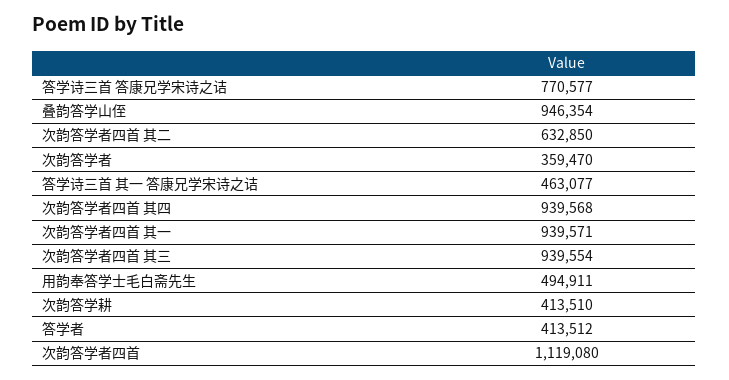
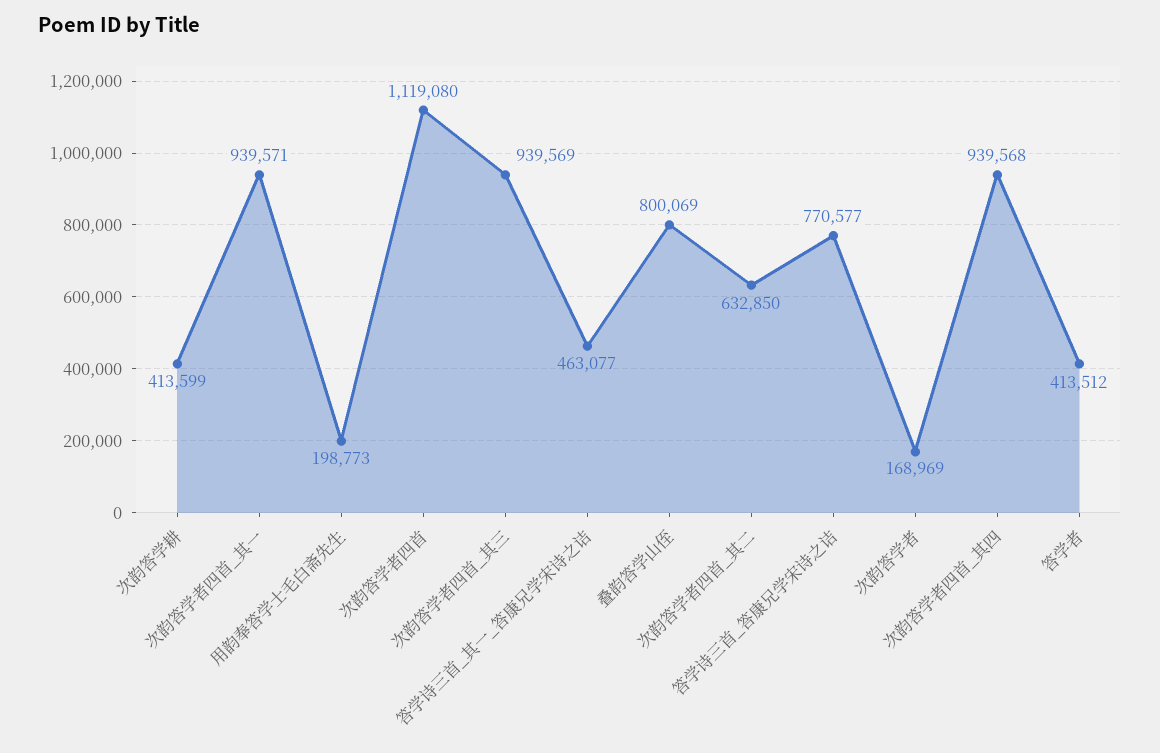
  {
    "答学诗三首 答康兄学宋诗之诘": 770577,
-   "叠韵答学山侄": 946354,
+   "叠韵答学山侄": 800069,
    "次韵答学者四首 其二": 632850,
-   "次韵答学者": 359470,
+   "次韵答学者": 168969,
    "答学诗三首 其一 答康兄学宋诗之诘": 463077,
    "次韵答学者四首 其四": 939568,
    "次韵答学者四首 其一": 939571,
-   "次韵答学者四首 其三": 939554,
+   "次韵答学者四首 其三": 939569,
-   "用韵奉答学士毛白斋先生": 494911,
+   "用韵奉答学士毛白斋先生": 198773,
-   "次韵答学耕": 413510,
+   "次韵答学耕": 413599,
    "答学者": 413512,
    "次韵答学者四首": 1119080
  }

